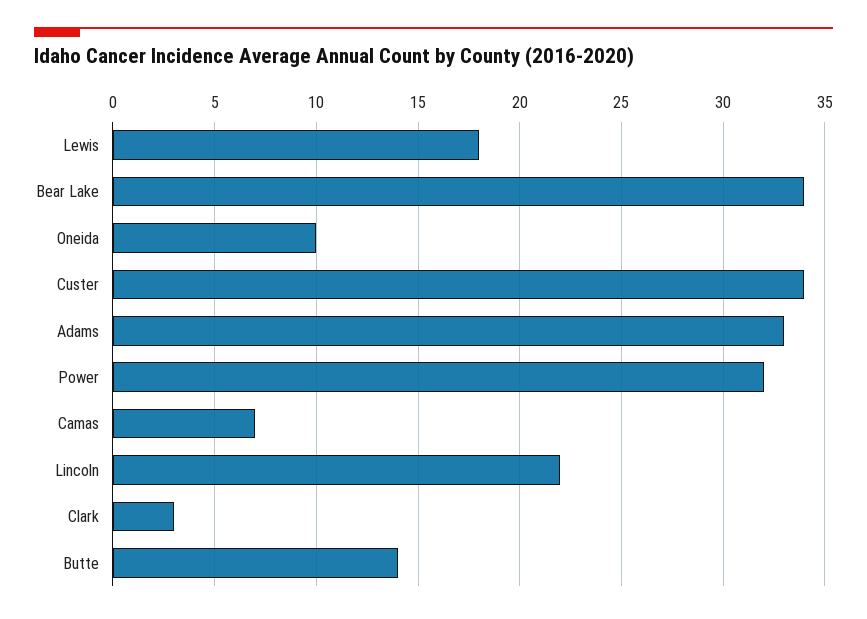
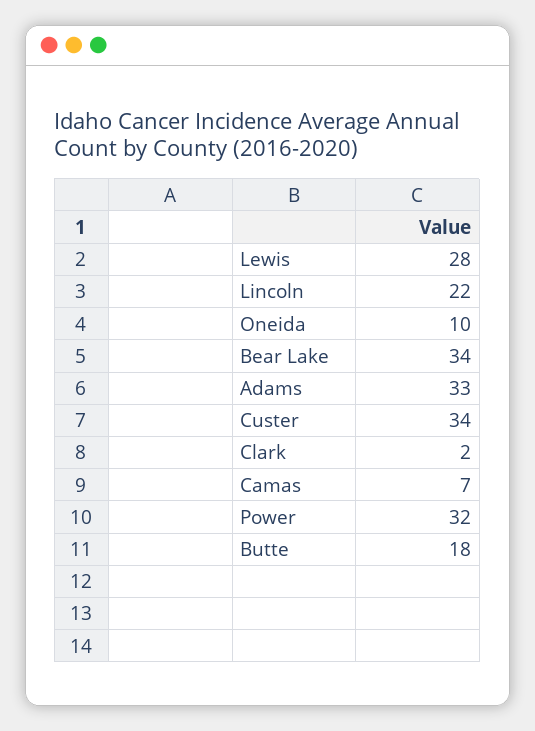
  {
-   "Lewis": 18,
+   "Lewis": 28,
    "Bear Lake": 34,
    "Oneida": 10,
    "Custer": 34,
    "Adams": 33,
    "Power": 32,
    "Camas": 7,
    "Lincoln": 22,
-   "Clark": 3,
+   "Clark": 2,
-   "Butte": 14
+   "Butte": 18
  }

